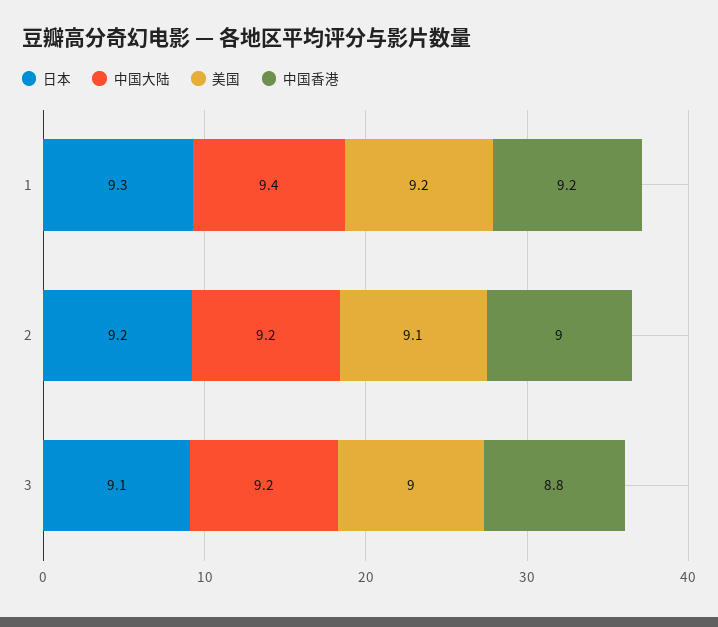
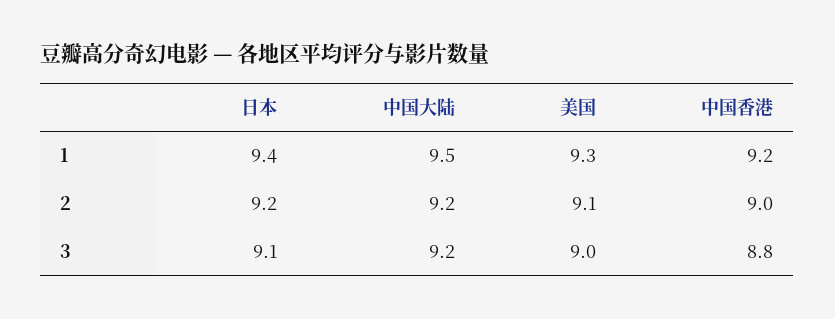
  {
    "日本": {
-     "1": 9.3,
+     "1": 9.4,
      "2": 9.2,
      "3": 9.1
    },
    "中国大陆": {
-     "1": 9.4,
+     "1": 9.5,
      "2": 9.2,
      "3": 9.2
    },
    "美国": {
-     "1": 9.2,
+     "1": 9.3,
      "2": 9.1,
      "3": 9
    },
    "中国香港": {
      "1": 9.2,
      "2": 9,
      "3": 8.8
    }
  }

